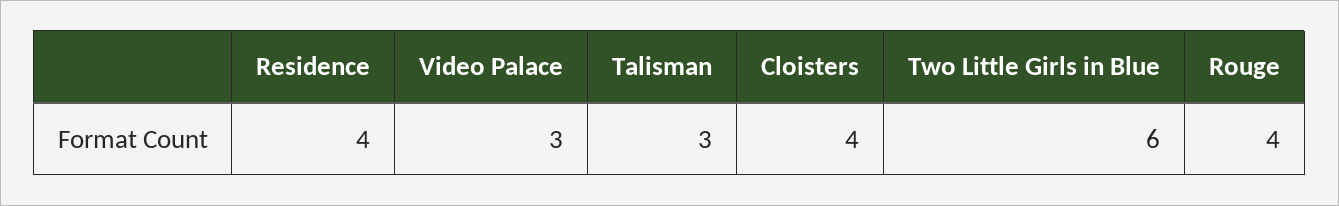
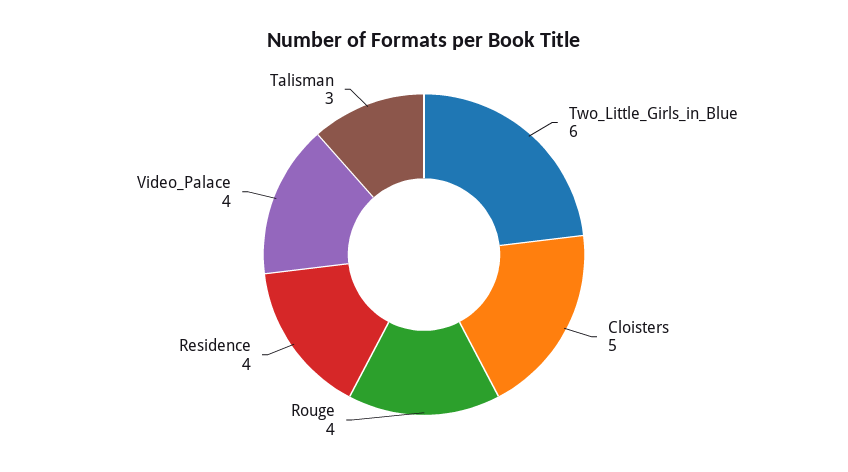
  {
    "Residence": 4,
-   "Video Palace": 3,
+   "Video Palace": 4,
    "Talisman": 3,
-   "Cloisters": 4,
+   "Cloisters": 5,
    "Two Little Girls in Blue": 6,
    "Rouge": 4
  }

